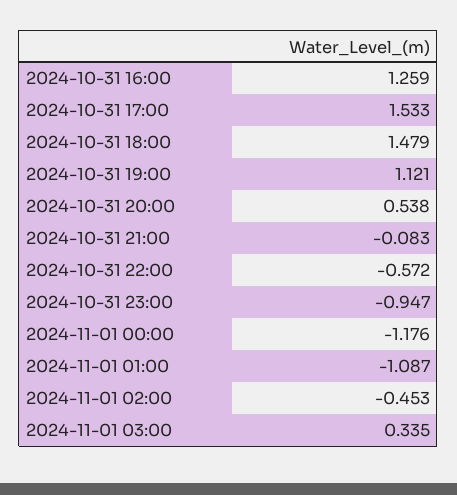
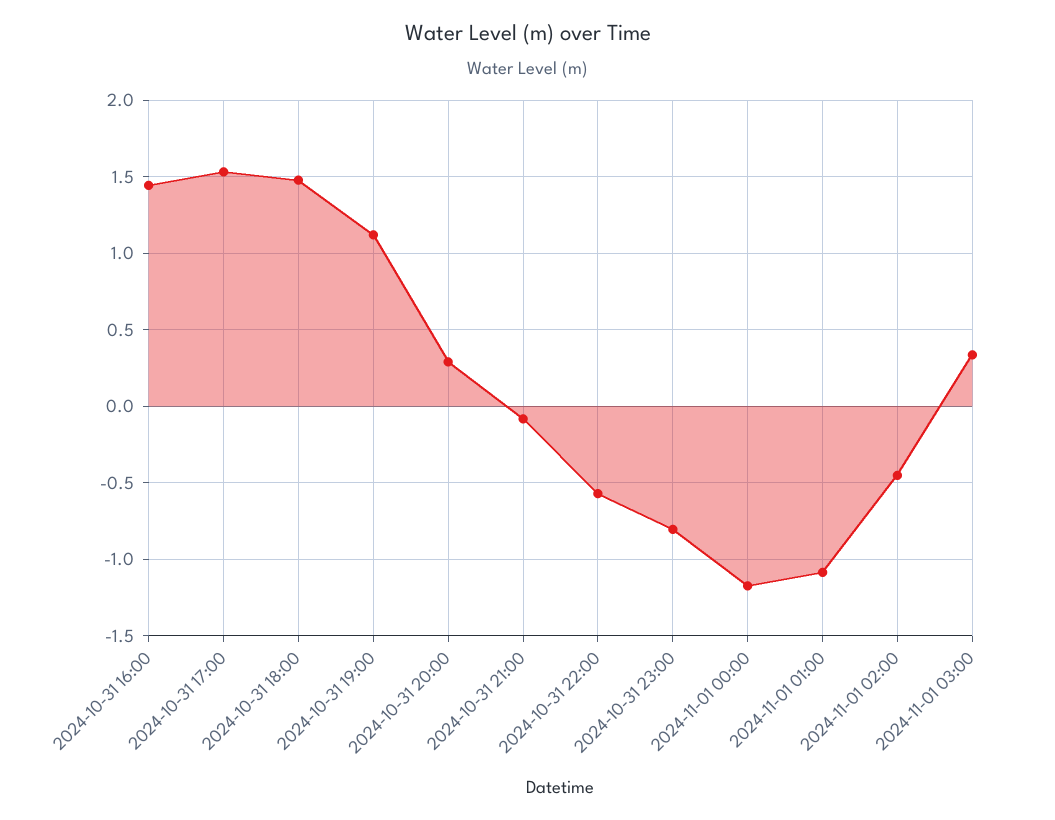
  {
-   "2024-10-31 16:00": 1.259,
+   "2024-10-31 16:00": 1.45,
    "2024-10-31 17:00": 1.533,
    "2024-10-31 18:00": 1.479,
    "2024-10-31 19:00": 1.121,
-   "2024-10-31 20:00": 0.538,
+   "2024-10-31 20:00": 0.3,
    "2024-10-31 21:00": -0.083,
    "2024-10-31 22:00": -0.572,
-   "2024-10-31 23:00": -0.947,
+   "2024-10-31 23:00": -0.8,
    "2024-11-01 00:00": -1.176,
    "2024-11-01 01:00": -1.087,
    "2024-11-01 02:00": -0.453,
    "2024-11-01 03:00": 0.335
  }

